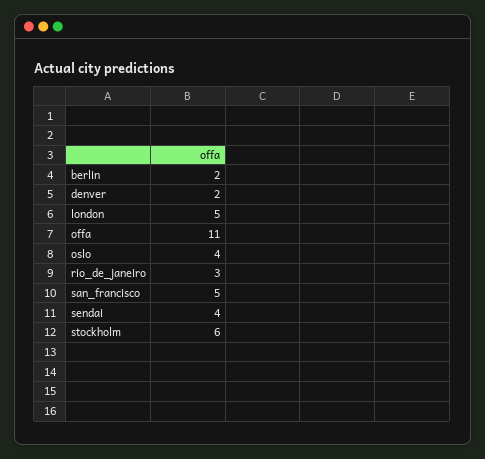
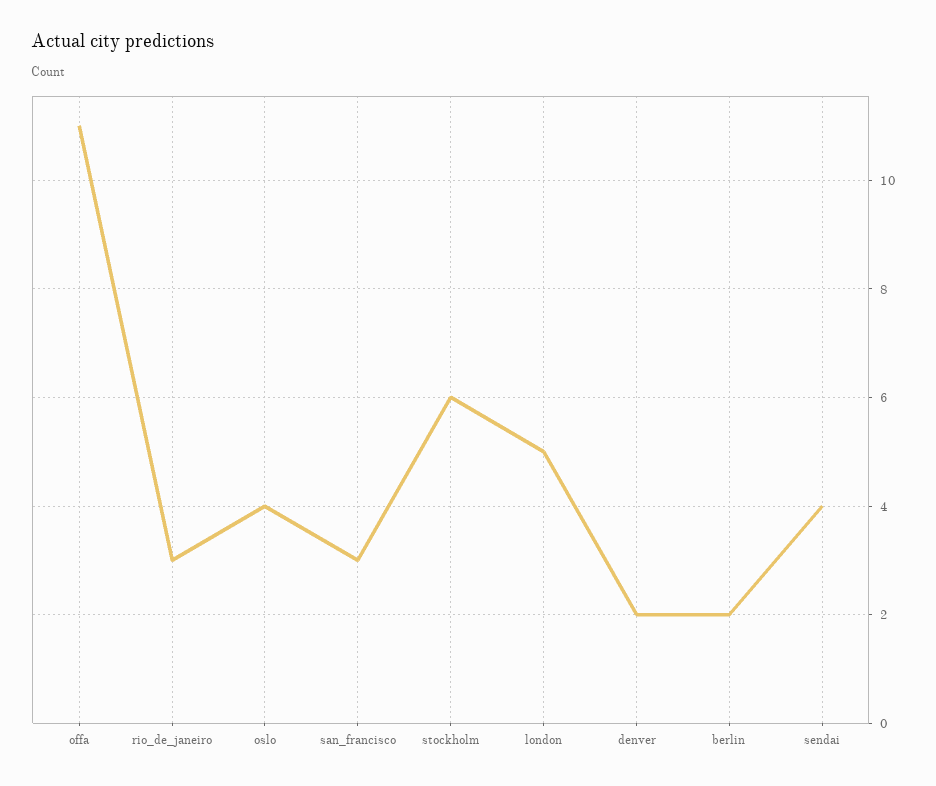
  {
    "berlin": 2,
    "denver": 2,
    "london": 5,
    "offa": 11,
    "oslo": 4,
    "rio_de_janeiro": 3,
-   "san_francisco": 5,
+   "san_francisco": 3,
    "sendai": 4,
    "stockholm": 6
  }

